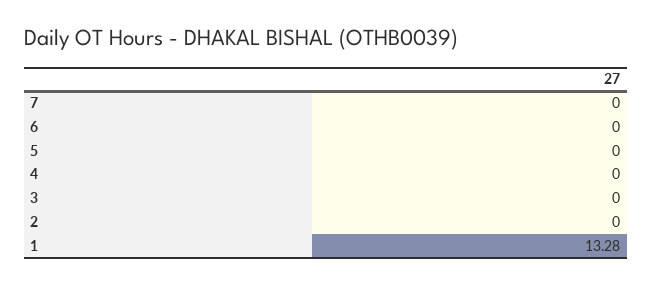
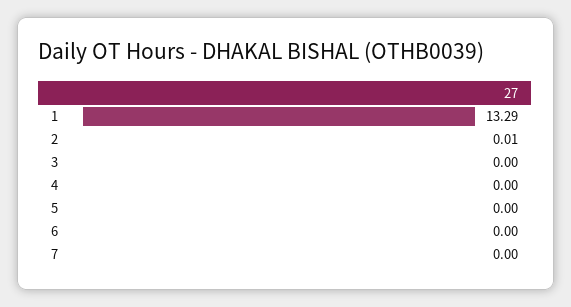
  {
    "7": 0,
    "6": 0,
    "5": 0,
    "4": 0,
    "3": 0,
-   "2": 0,
+   "2": 0.01,
-   "1": 13.28
+   "1": 13.29
  }

